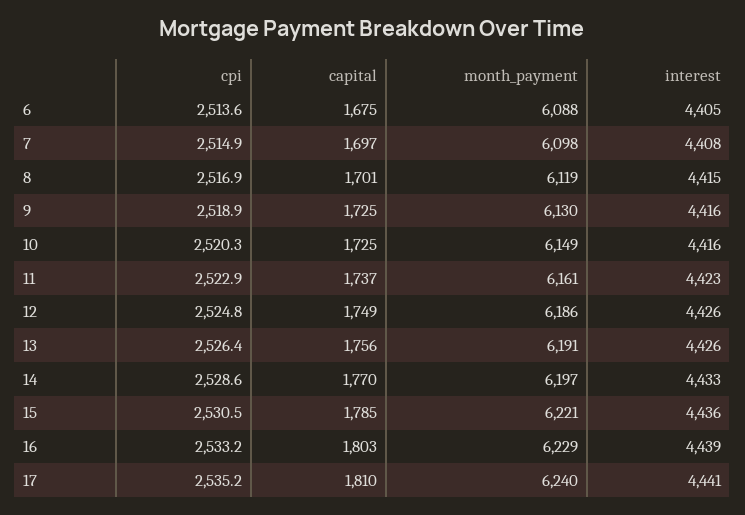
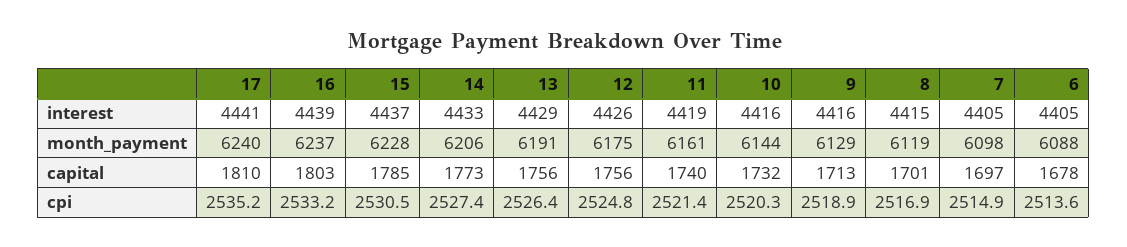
  {
    "cpi": {
      "6": 2513.6,
      "7": 2514.9,
      "8": 2516.9,
      "9": 2518.9,
      "10": 2520.3,
-     "11": 2522.9,
+     "11": 2521.4,
      "12": 2524.8,
      "13": 2526.4,
-     "14": 2528.6,
+     "14": 2527.4,
      "15": 2530.5,
      "16": 2533.2,
      "17": 2535.2
    },
    "capital": {
-     "6": 1675,
+     "6": 1678,
      "7": 1697,
      "8": 1701,
-     "9": 1725,
+     "9": 1713,
-     "10": 1725,
+     "10": 1732,
-     "11": 1737,
+     "11": 1740,
-     "12": 1749,
+     "12": 1756,
      "13": 1756,
-     "14": 1770,
+     "14": 1773,
      "15": 1785,
      "16": 1803,
      "17": 1810
    },
    "month_payment": {
      "6": 6088,
      "7": 6098,
      "8": 6119,
-     "9": 6130,
+     "9": 6129,
-     "10": 6149,
+     "10": 6144,
      "11": 6161,
-     "12": 6186,
+     "12": 6175,
      "13": 6191,
-     "14": 6197,
+     "14": 6206,
-     "15": 6221,
+     "15": 6228,
-     "16": 6229,
+     "16": 6237,
      "17": 6240
    },
    "interest": {
      "6": 4405,
-     "7": 4408,
+     "7": 4405,
      "8": 4415,
      "9": 4416,
      "10": 4416,
-     "11": 4423,
+     "11": 4419,
      "12": 4426,
-     "13": 4426,
+     "13": 4429,
      "14": 4433,
-     "15": 4436,
+     "15": 4437,
      "16": 4439,
      "17": 4441
    }
  }

